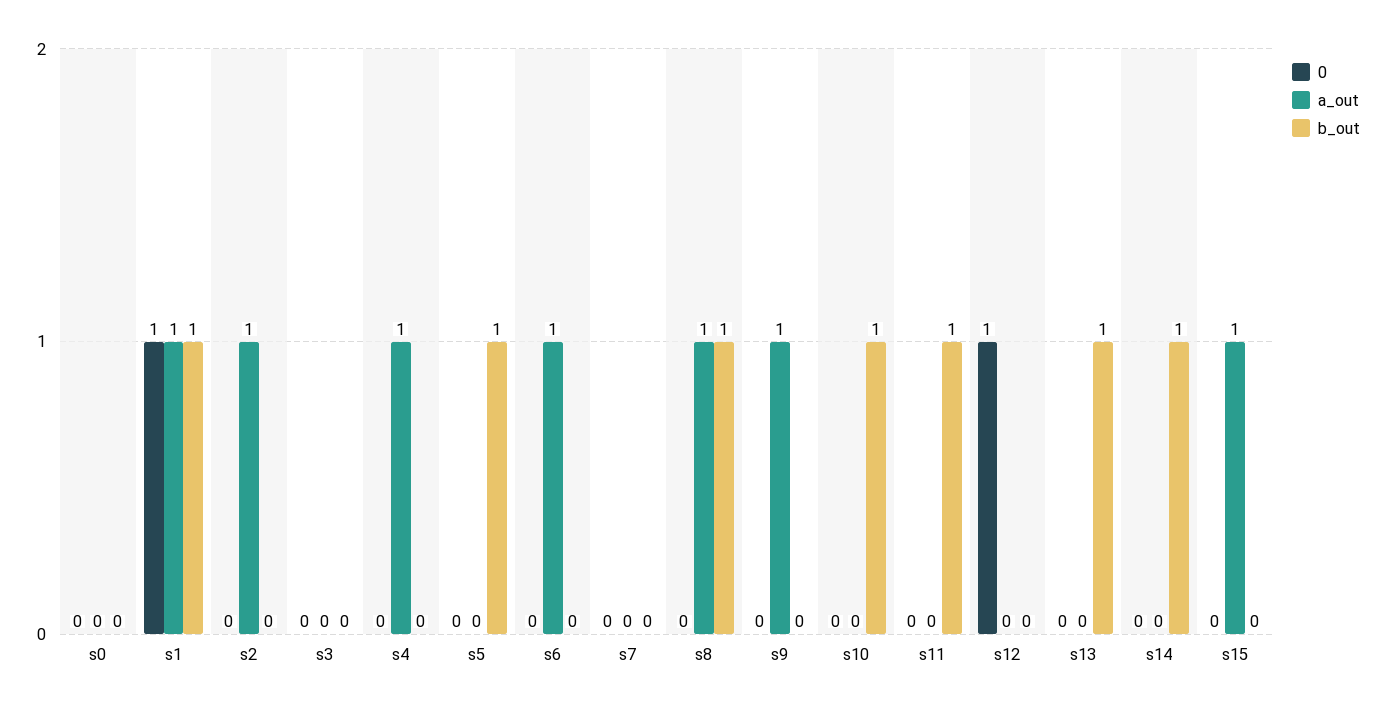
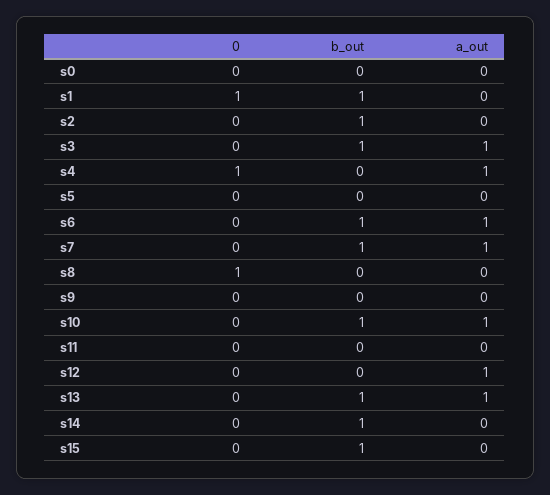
  {
    "0": {
      "s0": 0,
      "s1": 1,
      "s2": 0,
      "s3": 0,
-     "s4": 0,
+     "s4": 1,
      "s5": 0,
      "s6": 0,
      "s7": 0,
-     "s8": 0,
+     "s8": 1,
      "s9": 0,
      "s10": 0,
      "s11": 0,
-     "s12": 1,
+     "s12": 0,
      "s13": 0,
      "s14": 0,
      "s15": 0
    },
    "a_out": {
      "s0": 0,
-     "s1": 1,
+     "s1": 0,
-     "s2": 1,
+     "s2": 0,
-     "s3": 0,
+     "s3": 1,
      "s4": 1,
      "s5": 0,
      "s6": 1,
-     "s7": 0,
+     "s7": 1,
-     "s8": 1,
+     "s8": 0,
-     "s9": 1,
+     "s9": 0,
-     "s10": 0,
+     "s10": 1,
      "s11": 0,
-     "s12": 0,
+     "s12": 1,
-     "s13": 0,
+     "s13": 1,
      "s14": 0,
-     "s15": 1
+     "s15": 0
    },
    "b_out": {
      "s0": 0,
      "s1": 1,
-     "s2": 0,
+     "s2": 1,
-     "s3": 0,
+     "s3": 1,
      "s4": 0,
-     "s5": 1,
+     "s5": 0,
-     "s6": 0,
+     "s6": 1,
-     "s7": 0,
+     "s7": 1,
-     "s8": 1,
+     "s8": 0,
      "s9": 0,
      "s10": 1,
-     "s11": 1,
+     "s11": 0,
      "s12": 0,
      "s13": 1,
      "s14": 1,
-     "s15": 0
+     "s15": 1
    }
  }

